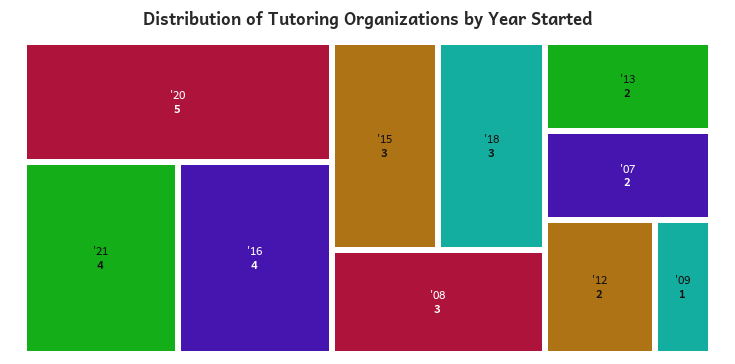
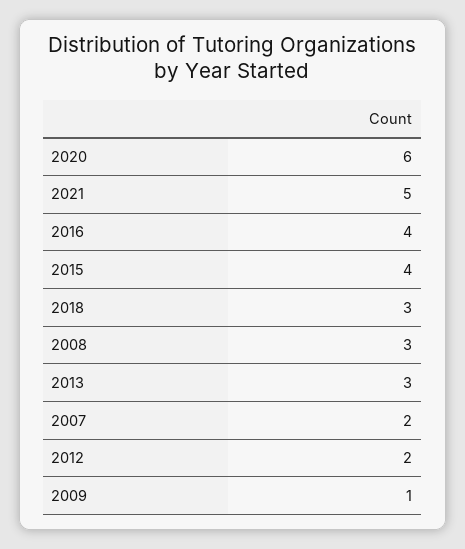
  {
-   "'20": 5,
+   "'20": 6,
-   "'21": 4,
+   "'21": 5,
    "'16": 4,
-   "'15": 3,
+   "'15": 4,
    "'18": 3,
    "'08": 3,
-   "'13": 2,
+   "'13": 3,
    "'07": 2,
    "'12": 2,
    "'09": 1
  }

